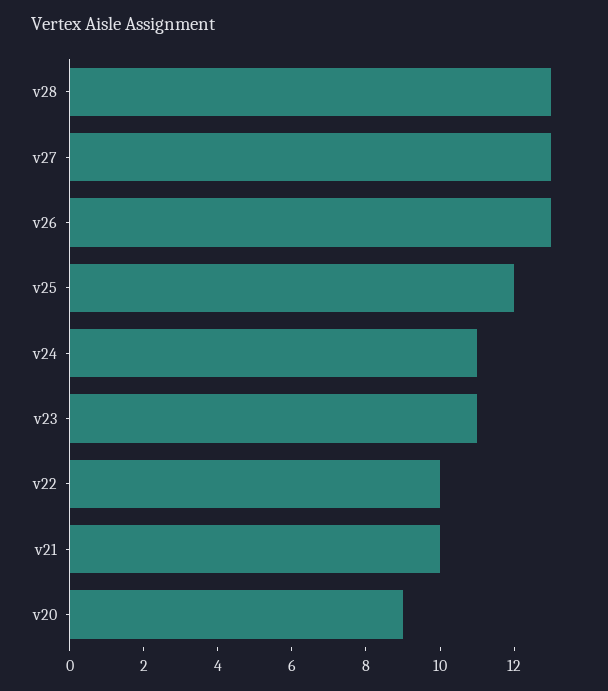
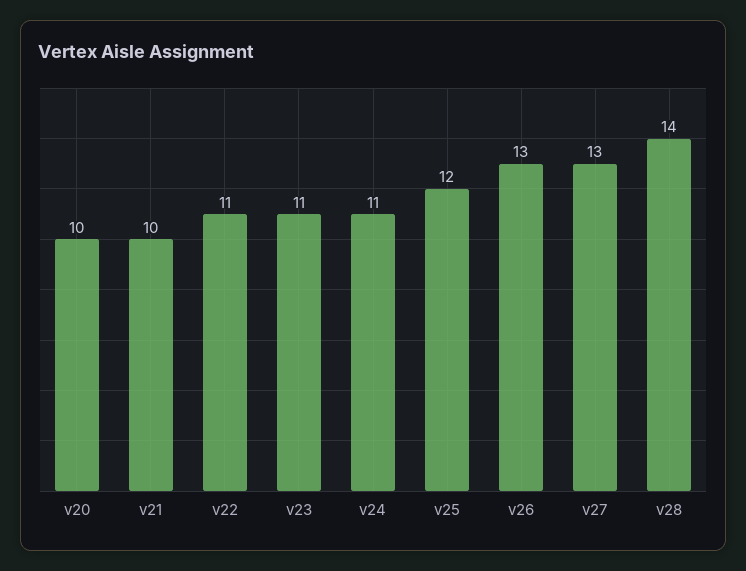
  {
-   "v28": 13,
+   "v28": 14,
    "v27": 13,
    "v26": 13,
    "v25": 12,
    "v24": 11,
    "v23": 11,
-   "v22": 10,
+   "v22": 11,
    "v21": 10,
-   "v20": 9
+   "v20": 10
  }

